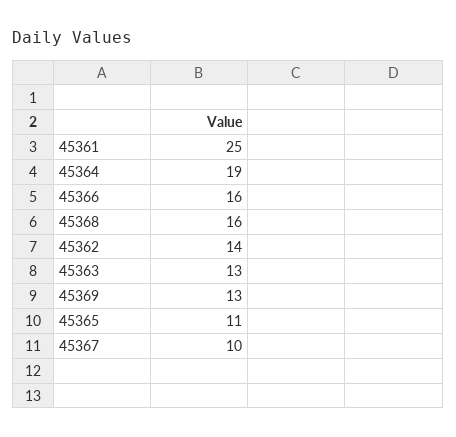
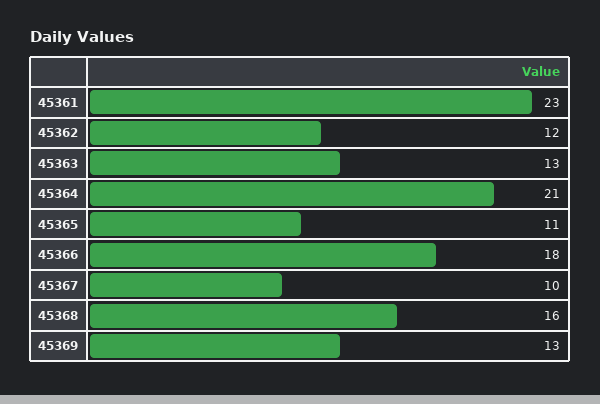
  {
-   "45361": 25,
+   "45361": 23,
-   "45364": 19,
+   "45364": 21,
-   "45366": 16,
+   "45366": 18,
    "45368": 16,
-   "45362": 14,
+   "45362": 12,
    "45363": 13,
    "45369": 13,
    "45365": 11,
    "45367": 10
  }

